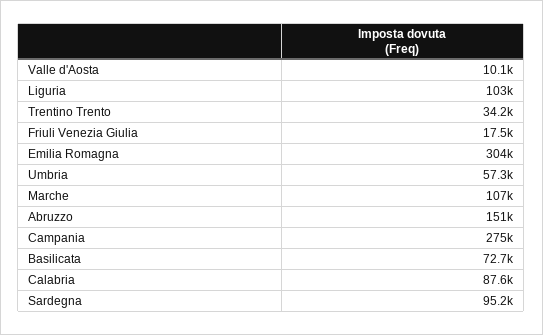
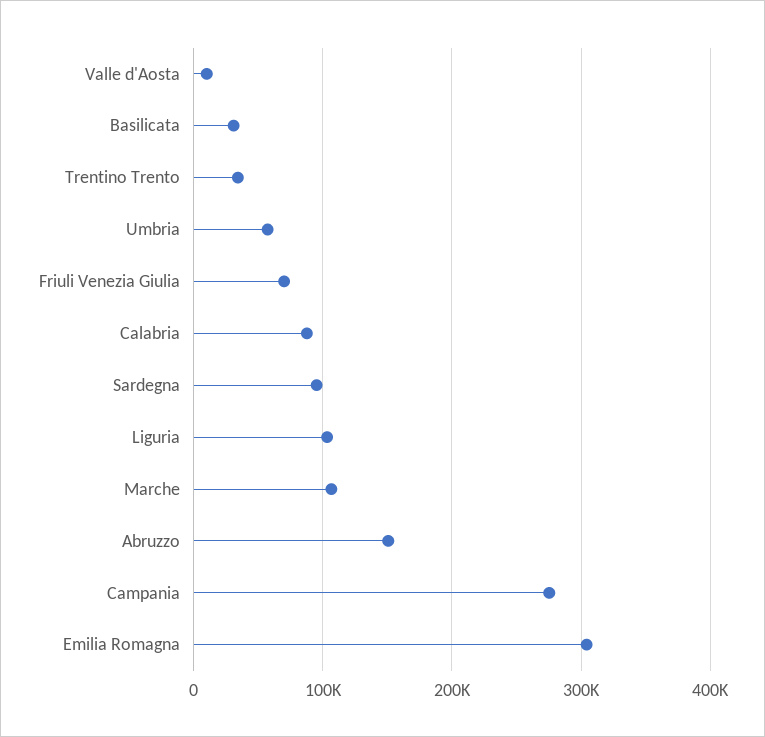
  {
    "Valle d'Aosta": 10100,
    "Liguria": 103000,
    "Trentino Trento": 34200,
-   "Friuli Venezia Giulia": 17500,
+   "Friuli Venezia Giulia": 70000,
    "Emilia Romagna": 304000,
    "Umbria": 57300,
    "Marche": 107000,
    "Abruzzo": 151000,
    "Campania": 275000,
-   "Basilicata": 72700,
+   "Basilicata": 30000,
    "Calabria": 87600,
    "Sardegna": 95200
  }

